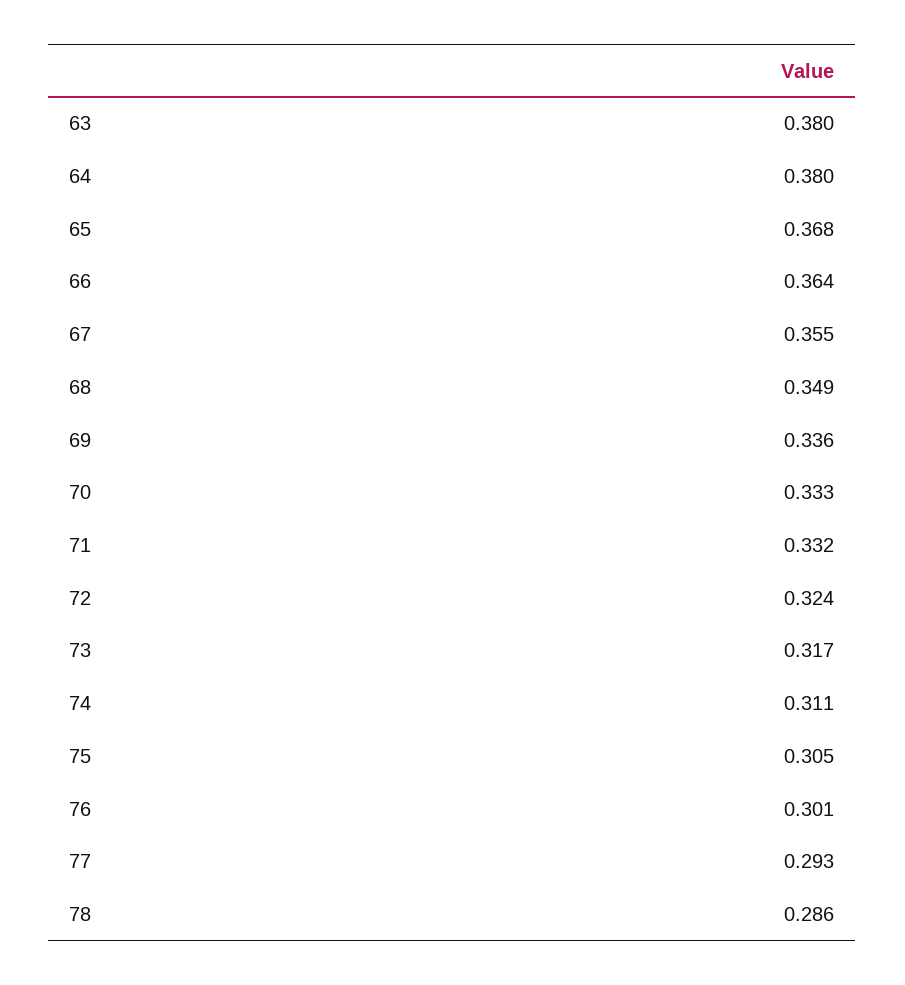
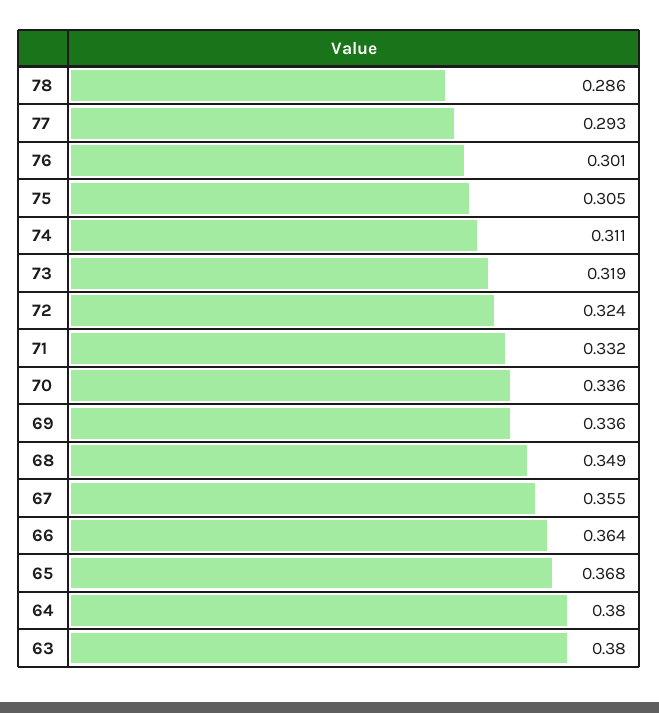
  {
    "63": 0.38,
    "64": 0.38,
    "65": 0.368,
    "66": 0.364,
    "67": 0.355,
    "68": 0.349,
    "69": 0.336,
-   "70": 0.333,
+   "70": 0.336,
    "71": 0.332,
    "72": 0.324,
-   "73": 0.317,
+   "73": 0.319,
    "74": 0.311,
    "75": 0.305,
    "76": 0.301,
    "77": 0.293,
    "78": 0.286
  }

